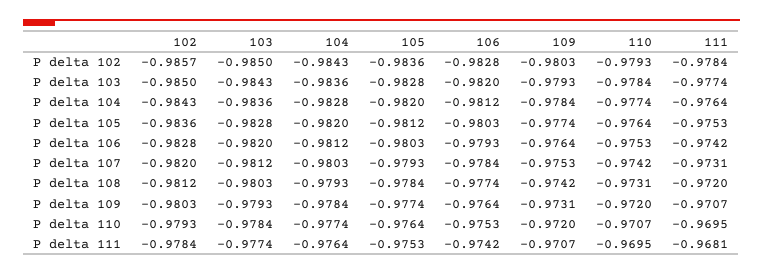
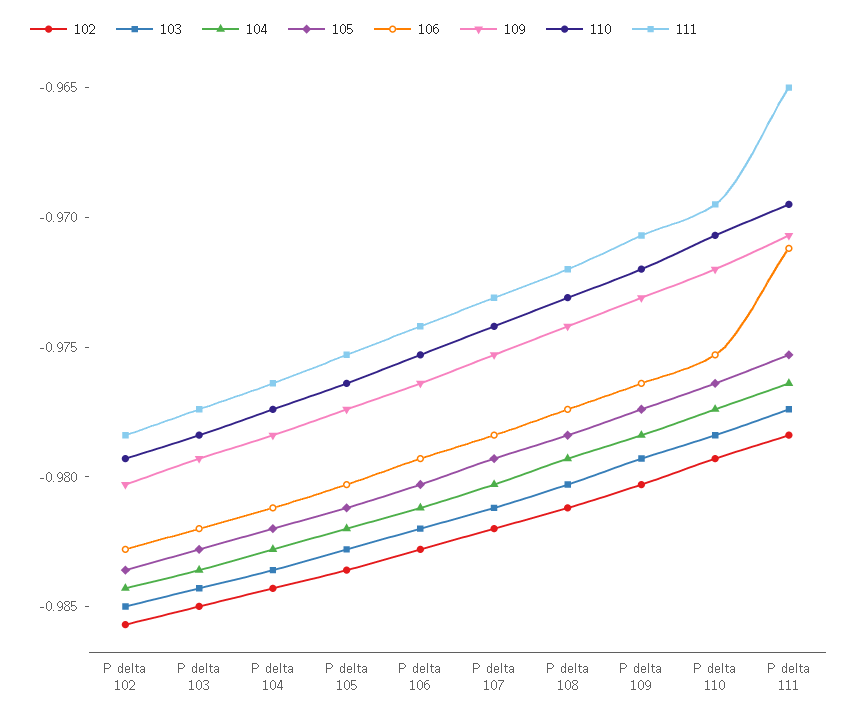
  {
    "102": {
      "P delta 102": -0.9857,
      "P delta 103": -0.985,
      "P delta 104": -0.9843,
      "P delta 105": -0.9836,
      "P delta 106": -0.9828,
      "P delta 107": -0.982,
      "P delta 108": -0.9812,
      "P delta 109": -0.9803,
      "P delta 110": -0.9793,
      "P delta 111": -0.9784
    },
    "103": {
      "P delta 102": -0.985,
      "P delta 103": -0.9843,
      "P delta 104": -0.9836,
      "P delta 105": -0.9828,
      "P delta 106": -0.982,
      "P delta 107": -0.9812,
      "P delta 108": -0.9803,
      "P delta 109": -0.9793,
      "P delta 110": -0.9784,
      "P delta 111": -0.9774
    },
    "104": {
      "P delta 102": -0.9843,
      "P delta 103": -0.9836,
      "P delta 104": -0.9828,
      "P delta 105": -0.982,
      "P delta 106": -0.9812,
      "P delta 107": -0.9803,
      "P delta 108": -0.9793,
      "P delta 109": -0.9784,
      "P delta 110": -0.9774,
      "P delta 111": -0.9764
    },
    "105": {
      "P delta 102": -0.9836,
      "P delta 103": -0.9828,
      "P delta 104": -0.982,
      "P delta 105": -0.9812,
      "P delta 106": -0.9803,
      "P delta 107": -0.9793,
      "P delta 108": -0.9784,
      "P delta 109": -0.9774,
      "P delta 110": -0.9764,
      "P delta 111": -0.9753
    },
    "106": {
      "P delta 102": -0.9828,
      "P delta 103": -0.982,
      "P delta 104": -0.9812,
      "P delta 105": -0.9803,
      "P delta 106": -0.9793,
      "P delta 107": -0.9784,
      "P delta 108": -0.9774,
      "P delta 109": -0.9764,
      "P delta 110": -0.9753,
-     "P delta 111": -0.9742
+     "P delta 111": -0.971
    },
    "109": {
      "P delta 102": -0.9803,
      "P delta 103": -0.9793,
      "P delta 104": -0.9784,
      "P delta 105": -0.9774,
      "P delta 106": -0.9764,
      "P delta 107": -0.9753,
      "P delta 108": -0.9742,
      "P delta 109": -0.9731,
      "P delta 110": -0.972,
      "P delta 111": -0.9707
    },
    "110": {
      "P delta 102": -0.9793,
      "P delta 103": -0.9784,
      "P delta 104": -0.9774,
      "P delta 105": -0.9764,
      "P delta 106": -0.9753,
      "P delta 107": -0.9742,
      "P delta 108": -0.9731,
      "P delta 109": -0.972,
      "P delta 110": -0.9707,
      "P delta 111": -0.9695
    },
    "111": {
      "P delta 102": -0.9784,
      "P delta 103": -0.9774,
      "P delta 104": -0.9764,
      "P delta 105": -0.9753,
      "P delta 106": -0.9742,
      "P delta 107": -0.9731,
      "P delta 108": -0.972,
      "P delta 109": -0.9707,
      "P delta 110": -0.9695,
-     "P delta 111": -0.9681
+     "P delta 111": -0.965
    }
  }

